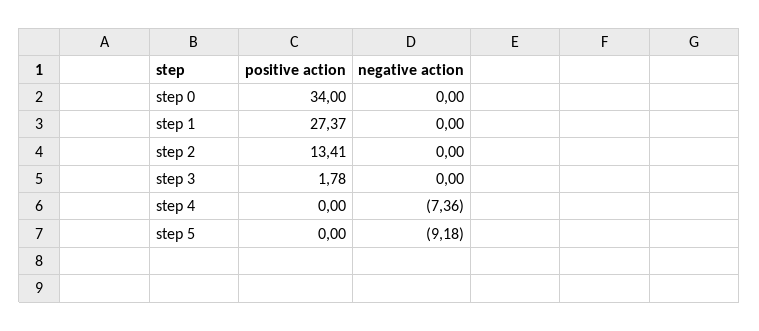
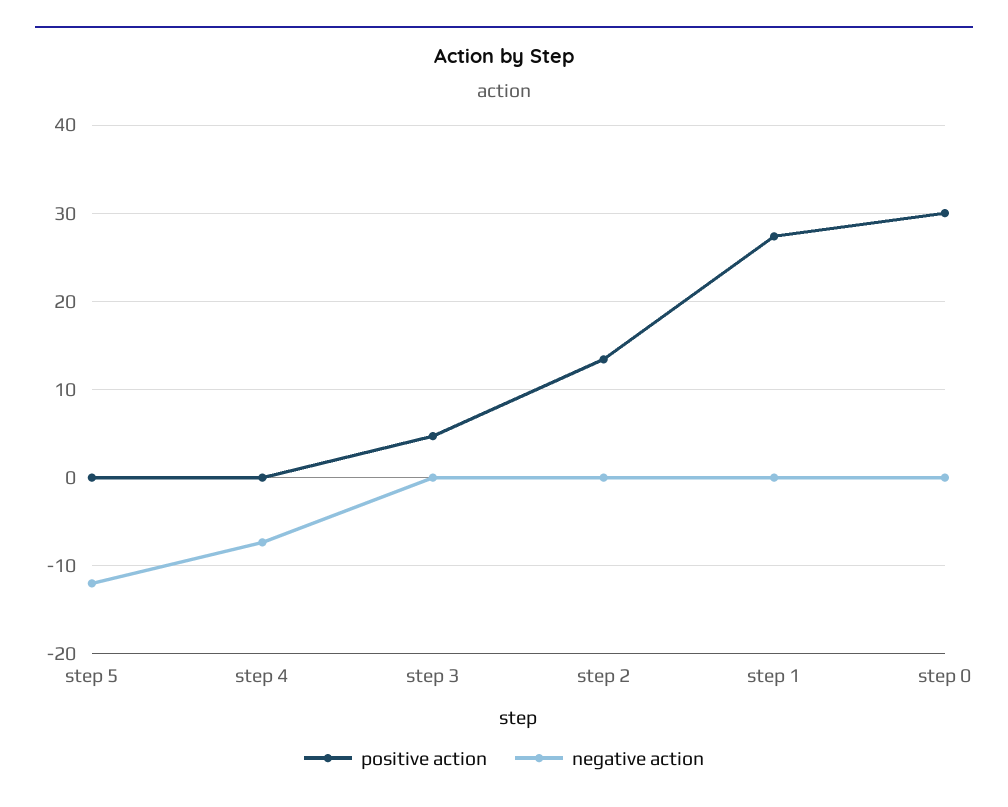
  {
    "positive action": {
-     "step 0": 34,
+     "step 0": 30,
      "step 1": 27.37,
      "step 2": 13.41,
-     "step 3": 1.78,
+     "step 3": 5,
      "step 4": 0,
      "step 5": 0
    },
    "negative action": {
      "step 0": 0,
      "step 1": 0,
      "step 2": 0,
      "step 3": 0,
      "step 4": -7.36,
-     "step 5": -9.18
+     "step 5": -12
    }
  }

